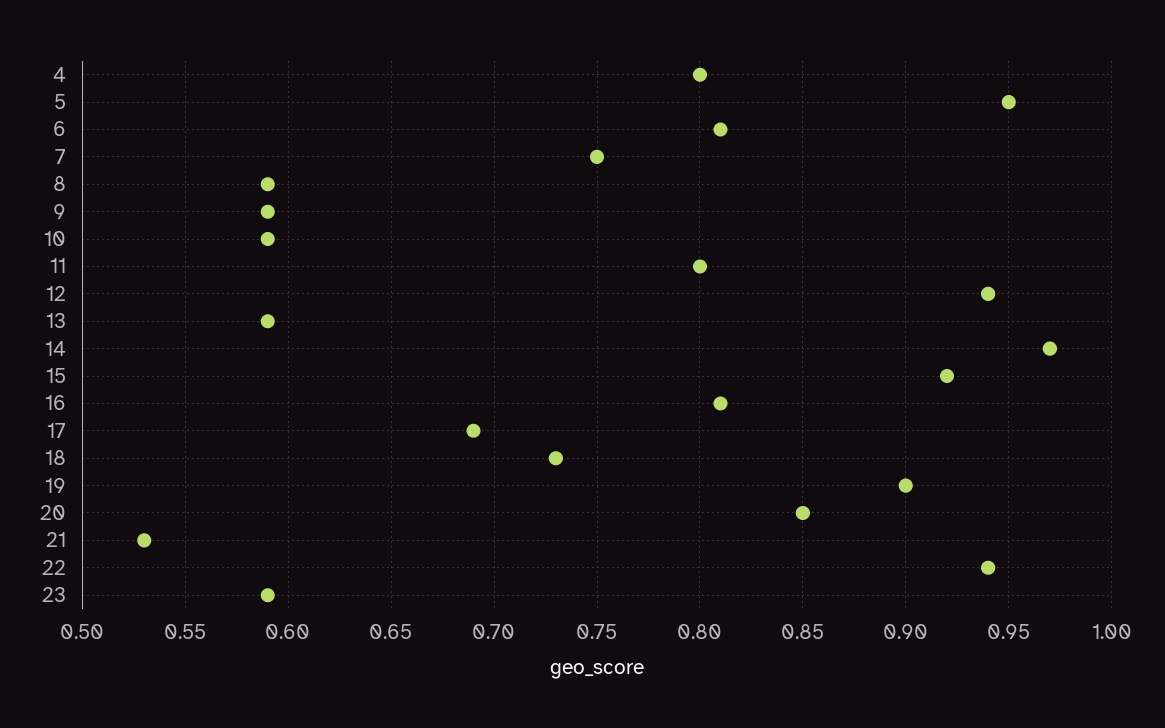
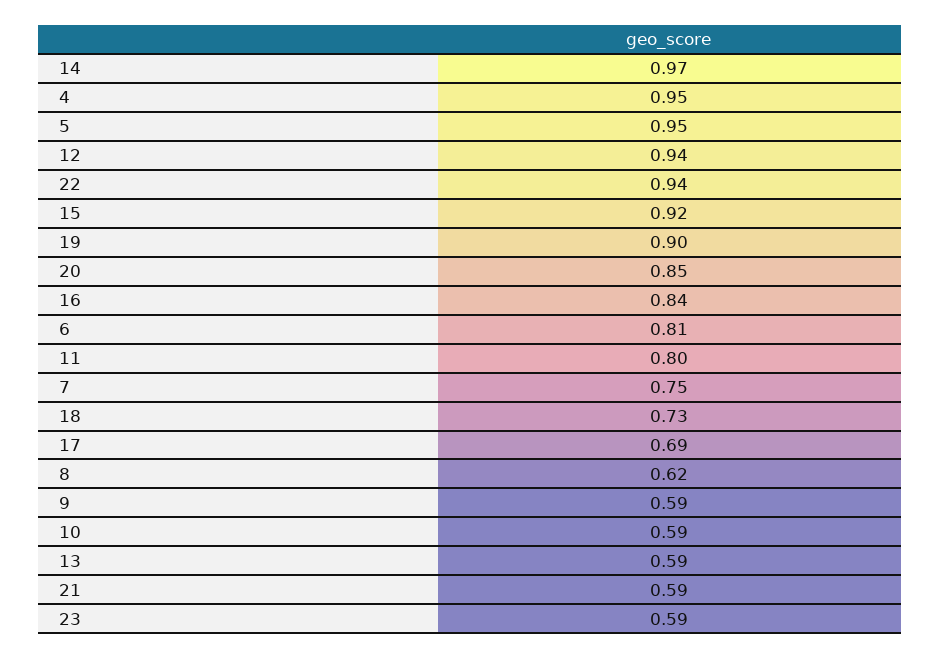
  {
-   "4": 0.8,
+   "4": 0.95,
    "5": 0.95,
    "6": 0.81,
    "7": 0.75,
-   "8": 0.59,
+   "8": 0.62,
    "9": 0.59,
    "10": 0.59,
    "11": 0.8,
    "12": 0.94,
    "13": 0.59,
    "14": 0.97,
    "15": 0.92,
-   "16": 0.81,
+   "16": 0.84,
    "17": 0.69,
    "18": 0.73,
    "19": 0.9,
    "20": 0.85,
-   "21": 0.53,
+   "21": 0.59,
    "22": 0.94,
    "23": 0.59
  }

